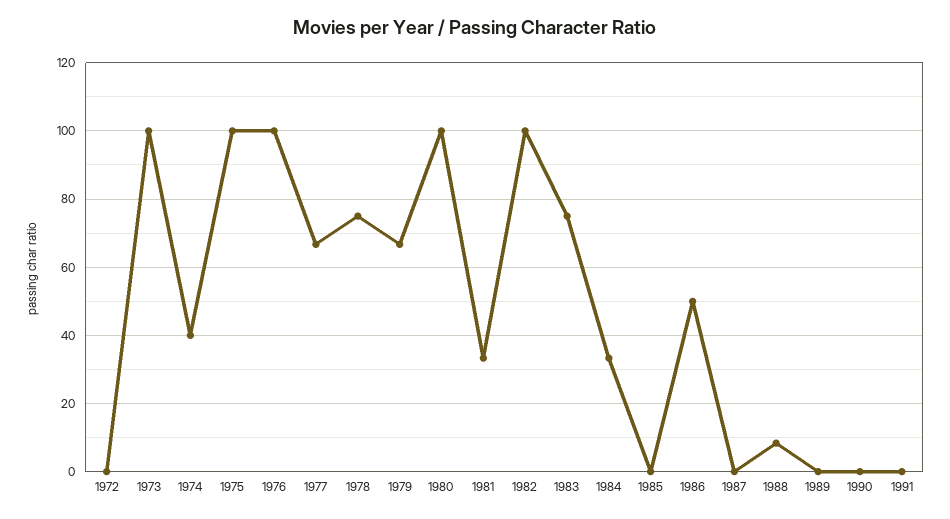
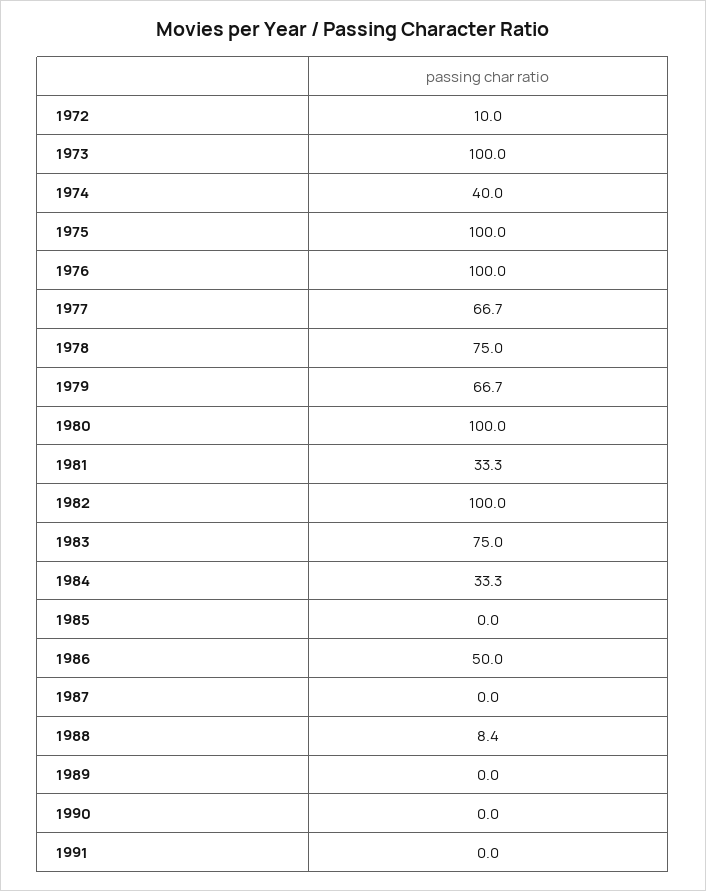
  {
-   "1972": 0,
+   "1972": 10,
    "1973": 100,
    "1974": 40,
    "1975": 100,
    "1976": 100,
    "1977": 66.7,
    "1978": 75,
    "1979": 66.7,
    "1980": 100,
    "1981": 33.3,
    "1982": 100,
    "1983": 75,
    "1984": 33.3,
    "1985": 0,
    "1986": 50,
    "1987": 0,
    "1988": 8.4,
    "1989": 0,
    "1990": 0,
    "1991": 0
  }

